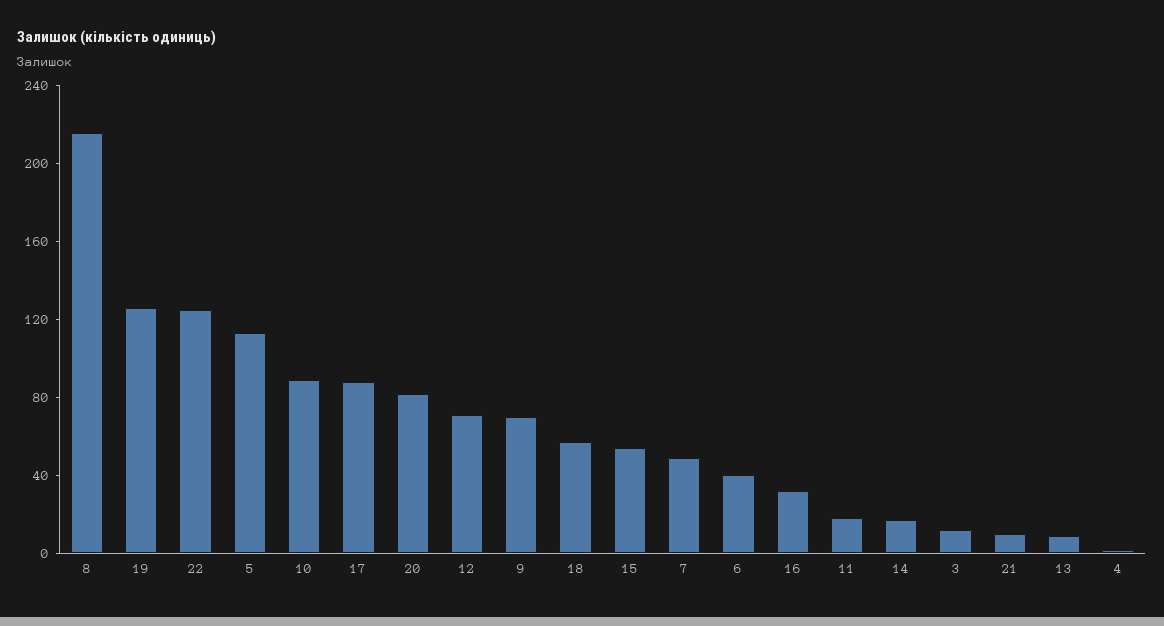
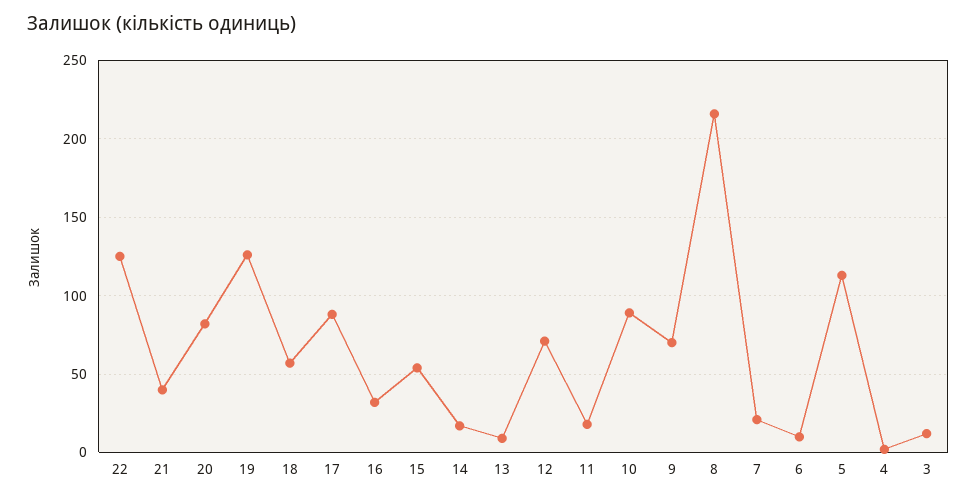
  {
    "8": 215,
    "19": 125,
    "22": 125,
    "5": 115,
    "10": 90,
    "17": 90,
    "20": 80,
    "12": 70,
    "9": 70,
    "18": 55,
    "15": 55,
-   "7": 50,
+   "7": 20,
-   "6": 40,
+   "6": 10,
    "16": 30,
    "11": 20,
    "14": 15,
    "3": 10,
-   "21": 10,
+   "21": 40,
    "13": 10,
    "4": 0
  }

